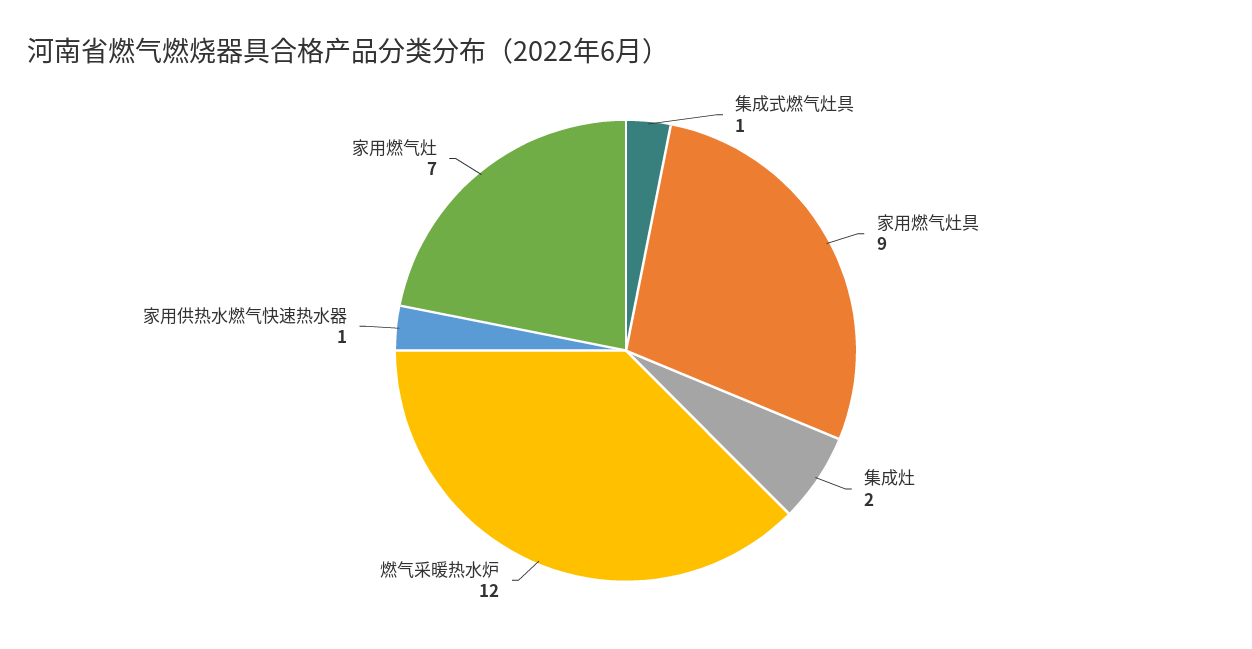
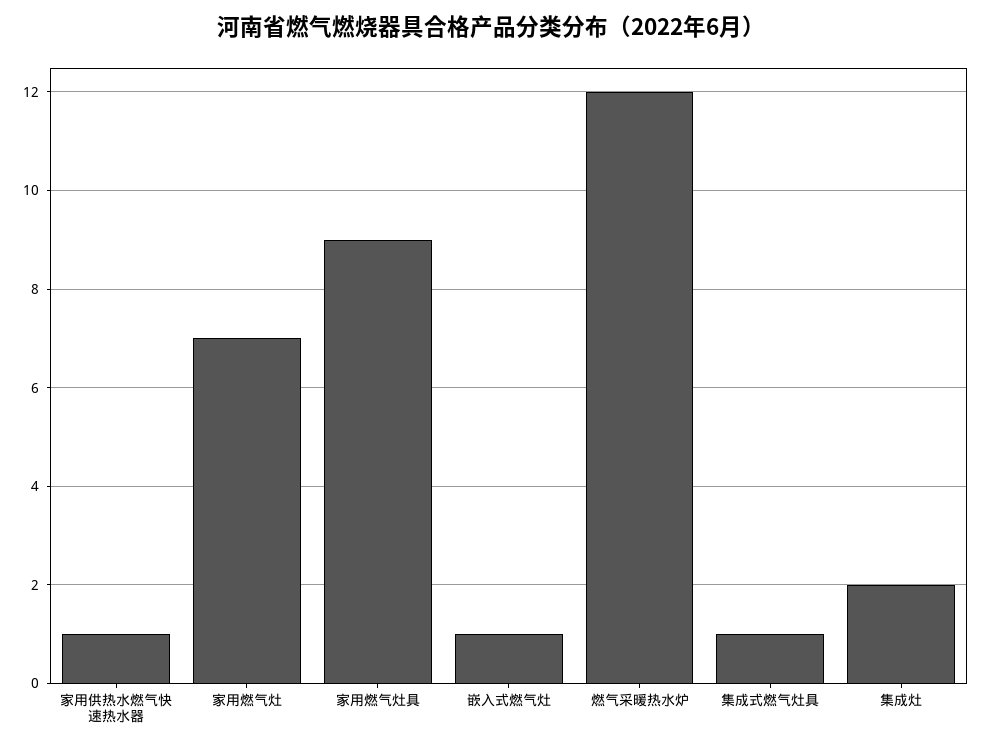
  {
    "集成式燃气灶具": 1,
    "家用燃气灶具": 9,
    "集成灶": 2,
    "燃气采暖热水炉": 12,
    "家用供热水燃气快速热水器": 1,
-   "家用燃气灶": 7
+   "家用燃气灶": 7,
+   "嵌入式燃气灶": 1
  }

